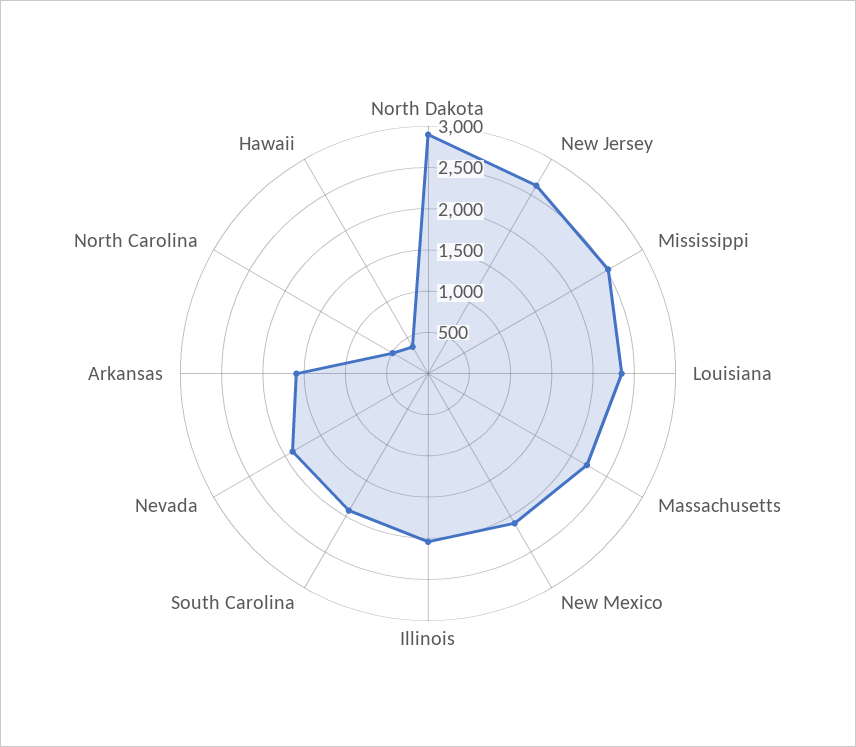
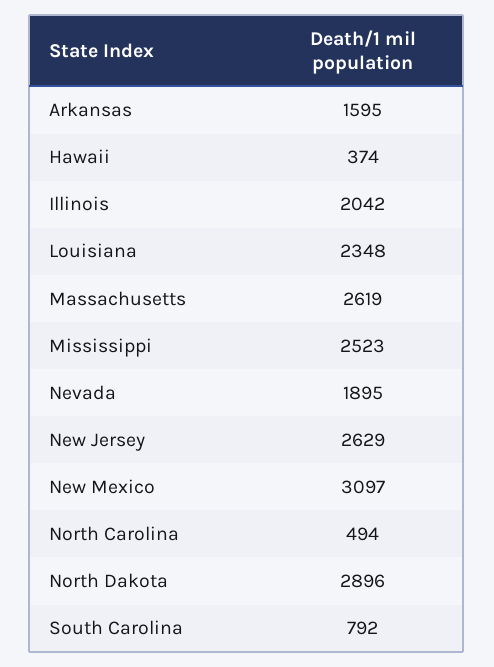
  {
    "North Dakota": 2896,
    "New Jersey": 2629,
    "Mississippi": 2523,
    "Louisiana": 2348,
-   "Massachusetts": 2200,
+   "Massachusetts": 2619,
-   "New Mexico": 2100,
+   "New Mexico": 3097,
    "Illinois": 2042,
-   "South Carolina": 1900,
+   "South Carolina": 792,
    "Nevada": 1895,
    "Arkansas": 1595,
    "North Carolina": 494,
    "Hawaii": 374
  }

